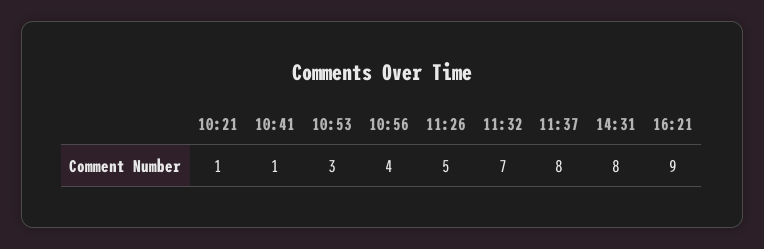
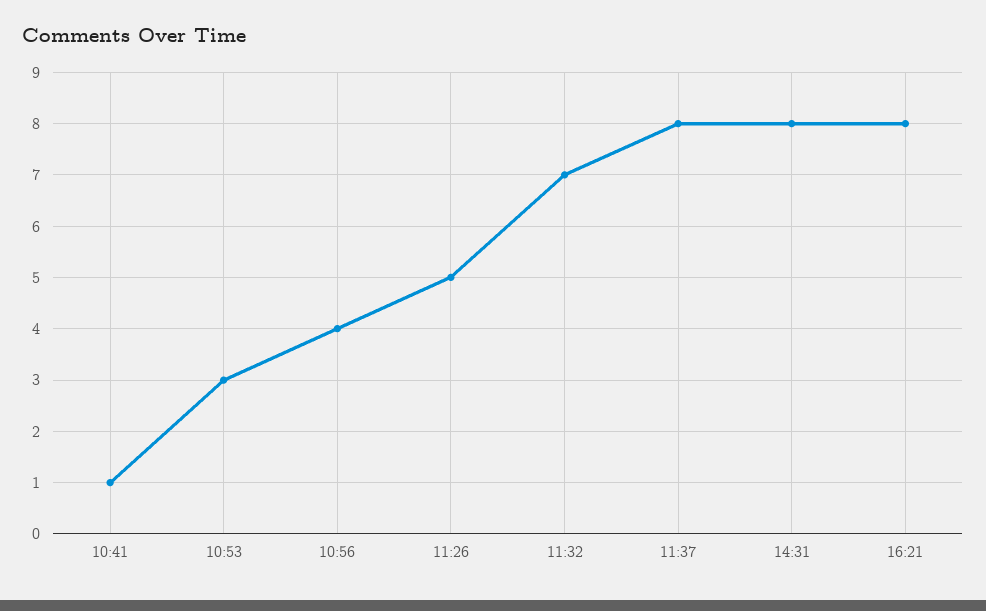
  {
-   "10:21": 1,
    "10:41": 1,
    "10:53": 3,
    "10:56": 4,
    "11:26": 5,
    "11:32": 7,
    "11:37": 8,
    "14:31": 8,
-   "16:21": 9
+   "16:21": 8
  }

